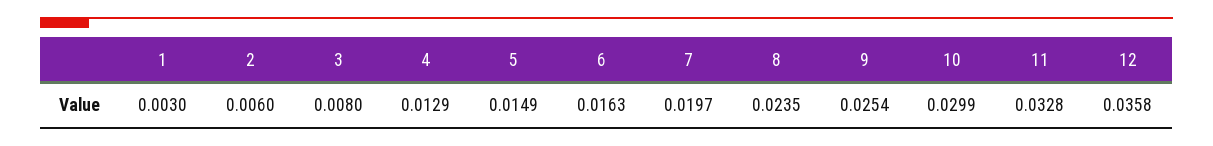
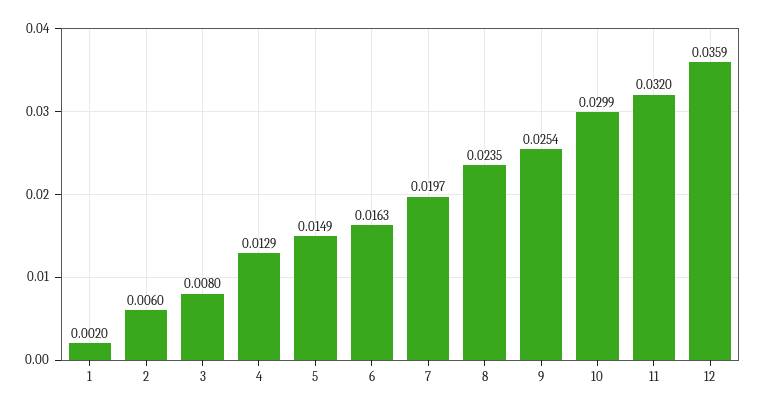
  {
-   "1": 0.003,
+   "1": 0.002,
    "2": 0.006,
    "3": 0.008,
    "4": 0.0129,
    "5": 0.0149,
    "6": 0.0163,
    "7": 0.0197,
    "8": 0.0235,
    "9": 0.0254,
    "10": 0.0299,
-   "11": 0.0328,
+   "11": 0.032,
-   "12": 0.0358
+   "12": 0.0359
  }

